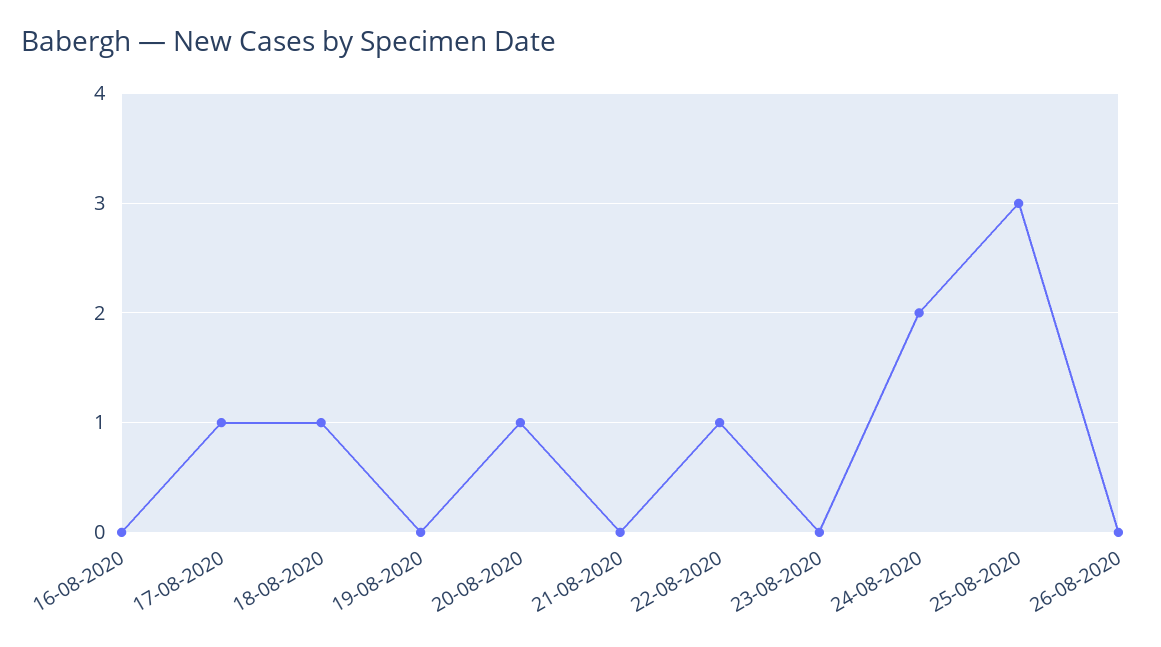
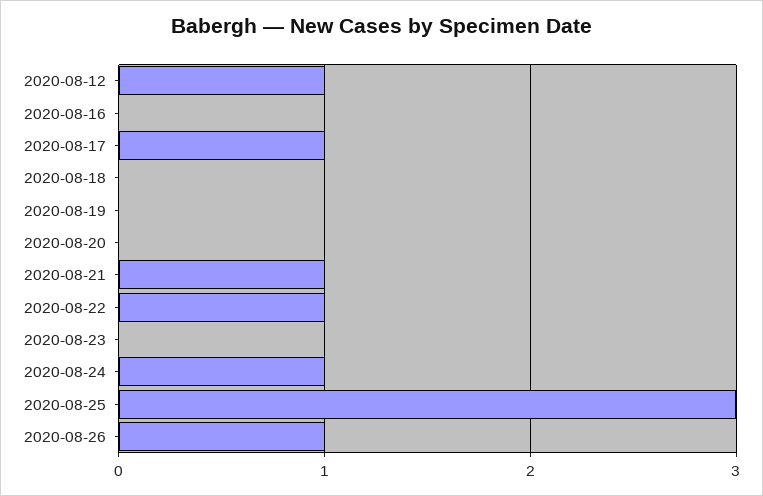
  {
    "16-08-2020": 0,
    "17-08-2020": 1,
-   "18-08-2020": 1,
+   "18-08-2020": 0,
    "19-08-2020": 0,
-   "20-08-2020": 1,
+   "20-08-2020": 0,
-   "21-08-2020": 0,
+   "21-08-2020": 1,
    "22-08-2020": 1,
    "23-08-2020": 0,
-   "24-08-2020": 2,
+   "24-08-2020": 1,
    "25-08-2020": 3,
-   "26-08-2020": 0
+   "26-08-2020": 1,
+   "2020-08-12": 1
  }

